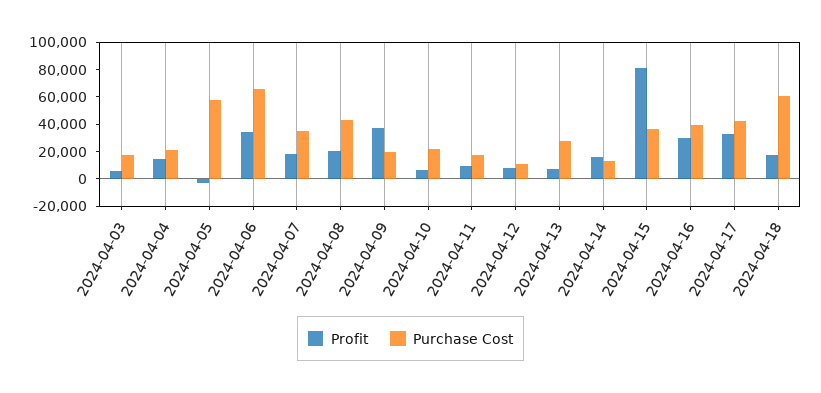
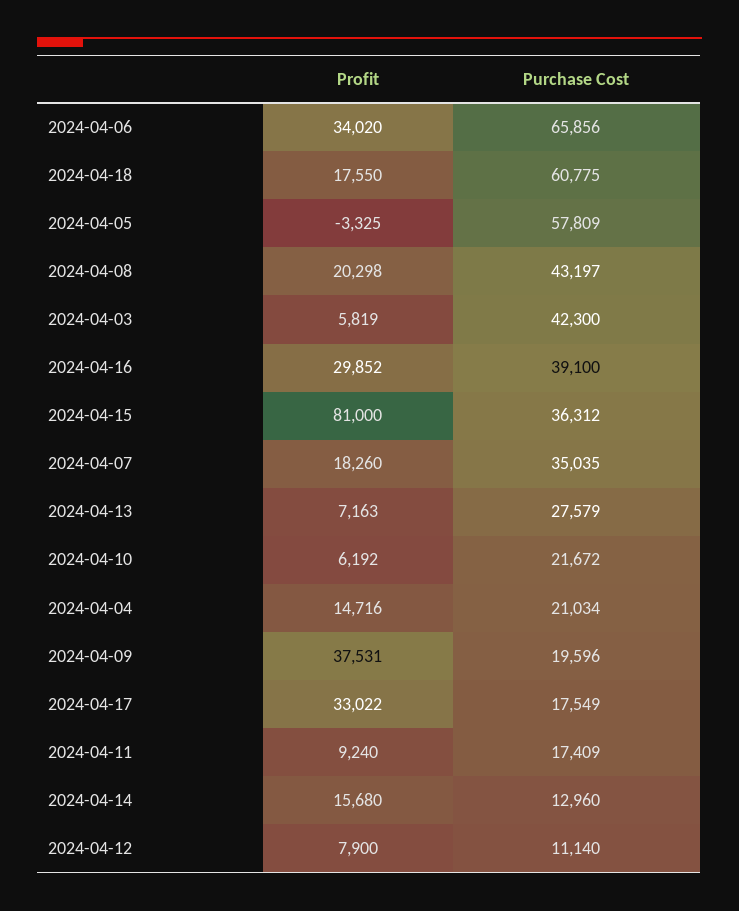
  {
    "Profit": {
      "2024-04-03": 5819,
      "2024-04-04": 14716,
      "2024-04-05": -3325,
      "2024-04-06": 34020,
      "2024-04-07": 18260,
      "2024-04-08": 20298,
      "2024-04-09": 37531,
      "2024-04-10": 6192,
      "2024-04-11": 9240,
      "2024-04-12": 7900,
      "2024-04-13": 7163,
      "2024-04-14": 15680,
      "2024-04-15": 81000,
      "2024-04-16": 29852,
      "2024-04-17": 33022,
      "2024-04-18": 17550
    },
    "Purchase Cost": {
-     "2024-04-03": 20000,
+     "2024-04-03": 42300,
      "2024-04-04": 21034,
      "2024-04-05": 57809,
      "2024-04-06": 65856,
      "2024-04-07": 35035,
      "2024-04-08": 43197,
      "2024-04-09": 19596,
      "2024-04-10": 21672,
      "2024-04-11": 17409,
      "2024-04-12": 11140,
      "2024-04-13": 27579,
      "2024-04-14": 12960,
      "2024-04-15": 36312,
      "2024-04-16": 39100,
-     "2024-04-17": 40000,
+     "2024-04-17": 17549,
      "2024-04-18": 60775
    }
  }

